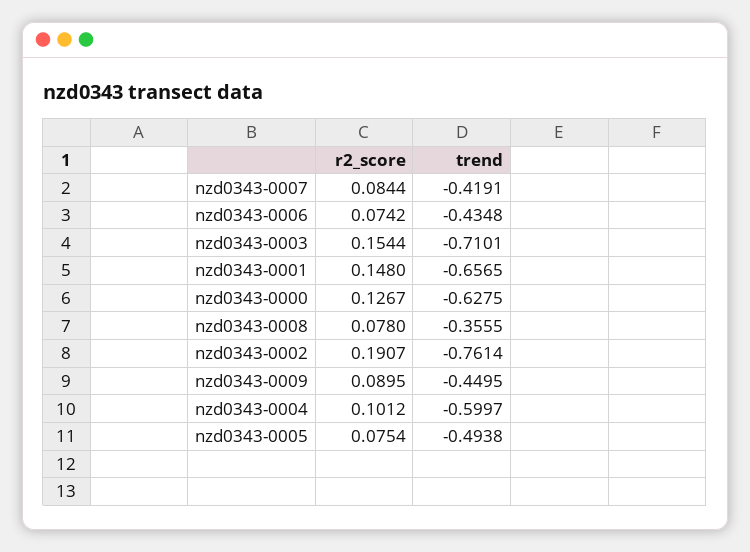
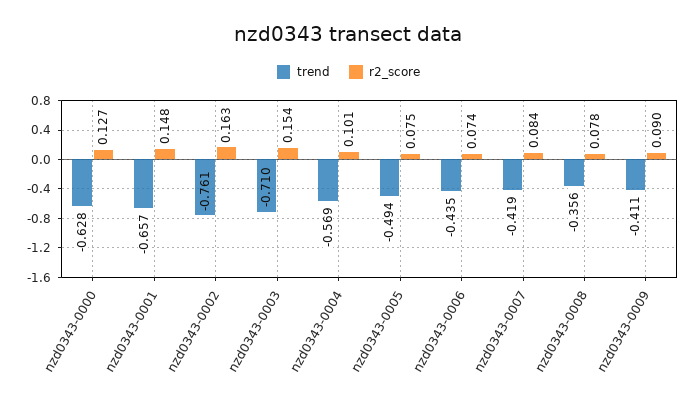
  {
    "r2_score": {
      "nzd0343-0007": 0.0844,
      "nzd0343-0006": 0.0742,
      "nzd0343-0003": 0.1544,
      "nzd0343-0001": 0.148,
      "nzd0343-0000": 0.1267,
      "nzd0343-0008": 0.078,
-     "nzd0343-0002": 0.1907,
+     "nzd0343-0002": 0.163,
      "nzd0343-0009": 0.0895,
      "nzd0343-0004": 0.1012,
      "nzd0343-0005": 0.0754
    },
    "trend": {
      "nzd0343-0007": -0.4191,
      "nzd0343-0006": -0.4348,
      "nzd0343-0003": -0.7101,
      "nzd0343-0001": -0.6565,
      "nzd0343-0000": -0.6275,
      "nzd0343-0008": -0.3555,
      "nzd0343-0002": -0.7614,
-     "nzd0343-0009": -0.4495,
+     "nzd0343-0009": -0.411,
-     "nzd0343-0004": -0.5997,
+     "nzd0343-0004": -0.569,
      "nzd0343-0005": -0.4938
    }
  }

